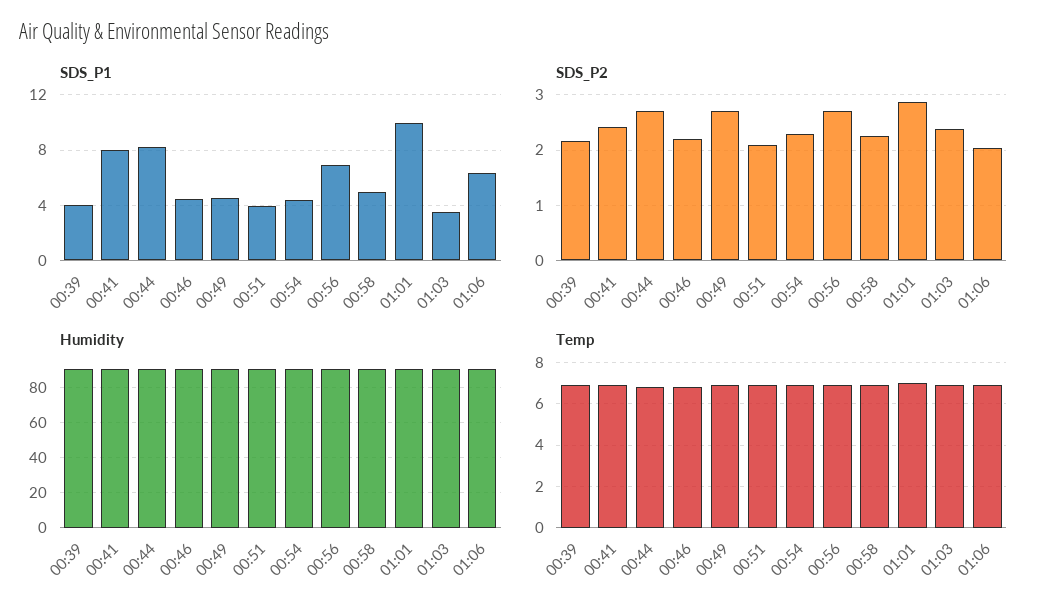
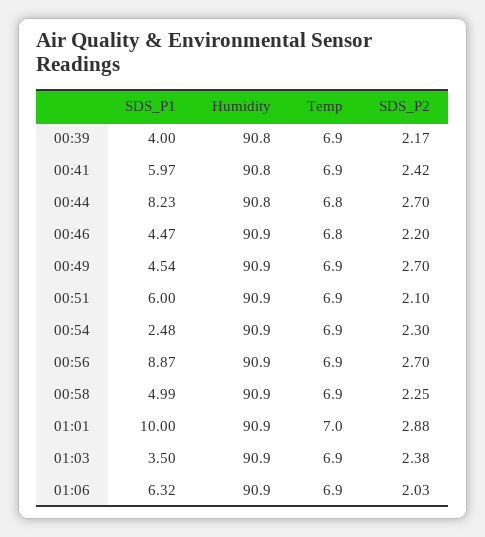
  {
    "SDS_P1": {
      "00:39": 4,
-     "00:41": 8,
+     "00:41": 5.97,
      "00:44": 8.23,
      "00:46": 4.47,
      "00:49": 4.54,
-     "00:51": 4,
+     "00:51": 6,
-     "00:54": 4.5,
+     "00:54": 2.48,
-     "00:56": 7,
+     "00:56": 8.87,
      "00:58": 4.99,
      "01:01": 10,
      "01:03": 3.5,
      "01:06": 6.32
    },
    "SDS_P2": {
      "00:39": 2.17,
      "00:41": 2.42,
      "00:44": 2.7,
      "00:46": 2.2,
      "00:49": 2.7,
      "00:51": 2.1,
      "00:54": 2.3,
      "00:56": 2.7,
      "00:58": 2.25,
      "01:01": 2.88,
      "01:03": 2.38,
      "01:06": 2.03
    },
    "Humidity": {
      "00:39": 90.8,
      "00:41": 90.8,
      "00:44": 90.8,
      "00:46": 90.9,
      "00:49": 90.9,
      "00:51": 90.9,
      "00:54": 90.9,
      "00:56": 90.9,
      "00:58": 90.9,
      "01:01": 90.9,
      "01:03": 90.9,
      "01:06": 90.9
    },
    "Temp": {
      "00:39": 6.9,
      "00:41": 6.9,
      "00:44": 6.8,
      "00:46": 6.8,
      "00:49": 6.9,
      "00:51": 6.9,
      "00:54": 6.9,
      "00:56": 6.9,
      "00:58": 6.9,
      "01:01": 7,
      "01:03": 6.9,
      "01:06": 6.9
    }
  }

